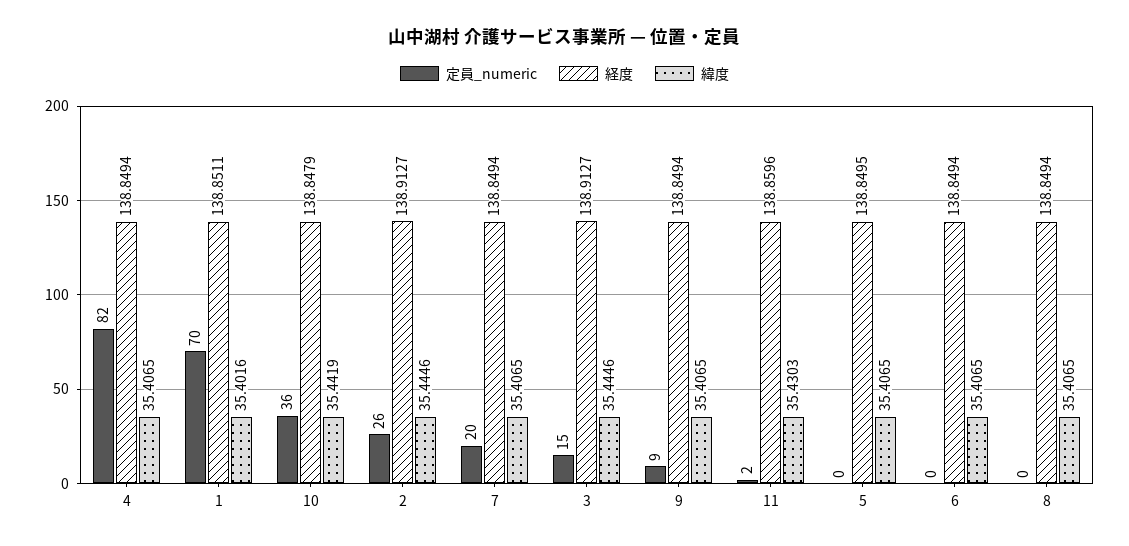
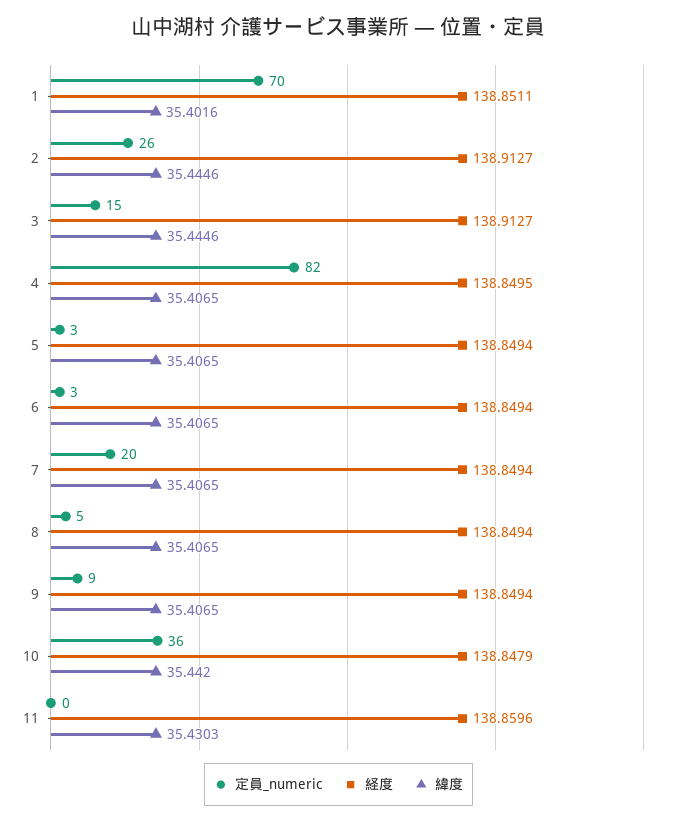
  {
    "定員_numeric": {
      "4": 82,
      "1": 70,
      "10": 36,
      "2": 26,
      "7": 20,
      "3": 15,
      "9": 9,
-     "11": 2,
+     "11": 0,
-     "5": 0,
+     "5": 3,
-     "6": 0,
+     "6": 3,
-     "8": 0
+     "8": 5
    },
    "経度": {
-     "4": 138.8494,
+     "4": 138.8495,
      "1": 138.8511,
      "10": 138.8479,
      "2": 138.9127,
      "7": 138.8494,
      "3": 138.9127,
      "9": 138.8494,
      "11": 138.8596,
-     "5": 138.8495,
+     "5": 138.8494,
      "6": 138.8494,
      "8": 138.8494
    },
    "緯度": {
      "4": 35.4065,
      "1": 35.4016,
-     "10": 35.4419,
+     "10": 35.442,
      "2": 35.4446,
      "7": 35.4065,
      "3": 35.4446,
      "9": 35.4065,
      "11": 35.4303,
      "5": 35.4065,
      "6": 35.4065,
      "8": 35.4065
    }
  }

